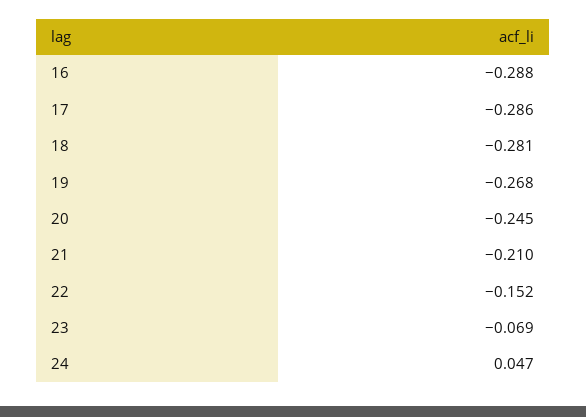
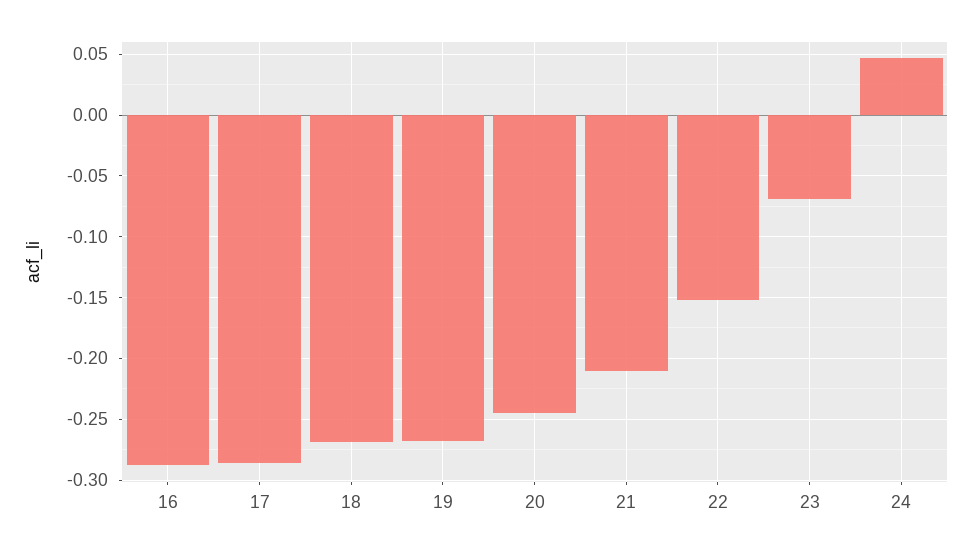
  {
    "16": -0.288,
    "17": -0.286,
-   "18": -0.281,
+   "18": -0.27,
    "19": -0.268,
    "20": -0.245,
    "21": -0.21,
    "22": -0.152,
    "23": -0.069,
    "24": 0.047
  }

